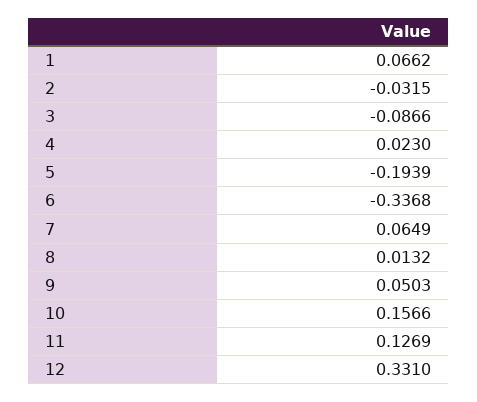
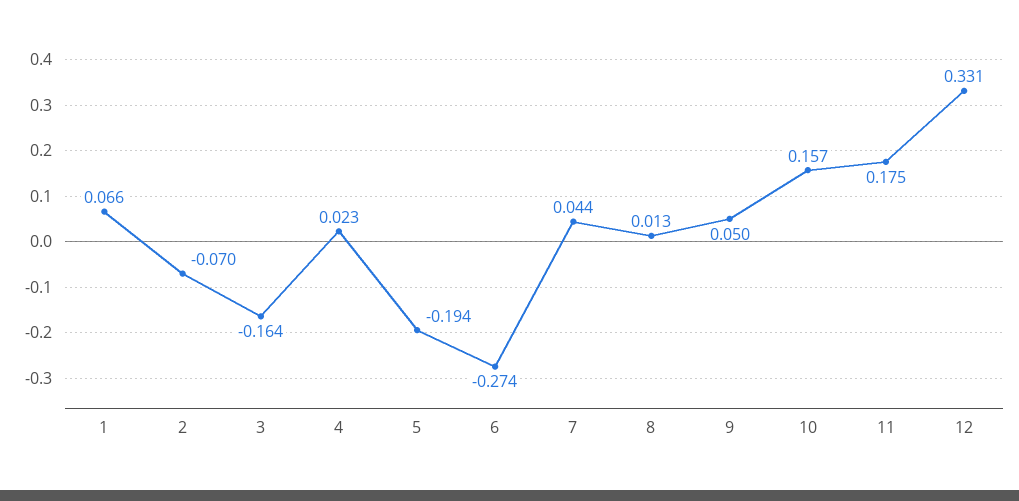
  {
    "1": 0.0662,
-   "2": -0.0315,
+   "2": -0.07,
-   "3": -0.0866,
+   "3": -0.164,
    "4": 0.023,
    "5": -0.1939,
-   "6": -0.3368,
+   "6": -0.274,
-   "7": 0.0649,
+   "7": 0.044,
    "8": 0.0132,
    "9": 0.0503,
    "10": 0.1566,
-   "11": 0.1269,
+   "11": 0.175,
    "12": 0.331
  }

